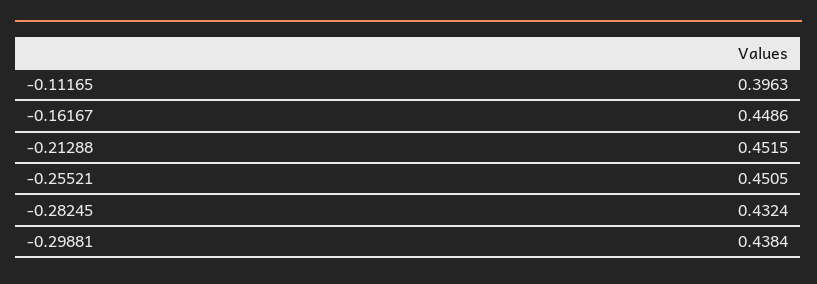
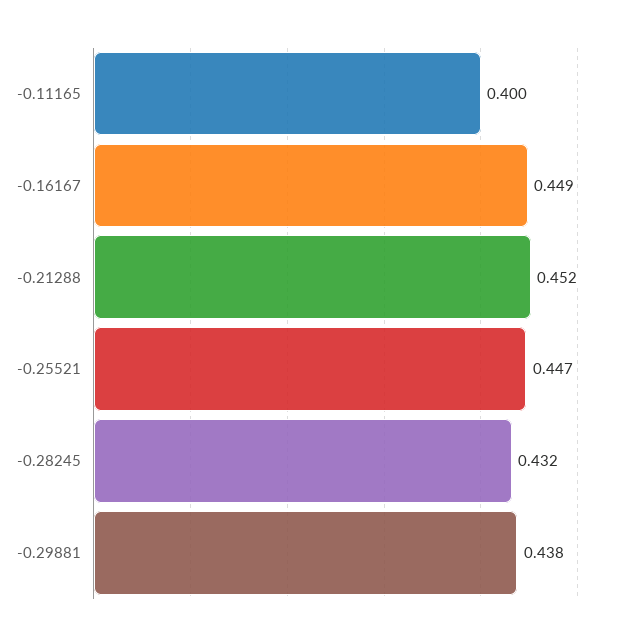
  {
-   "-0.11165": 0.3963,
+   "-0.11165": 0.4,
    "-0.16167": 0.4486,
    "-0.21288": 0.4515,
-   "-0.25521": 0.4505,
+   "-0.25521": 0.447,
    "-0.28245": 0.4324,
    "-0.29881": 0.4384
  }

